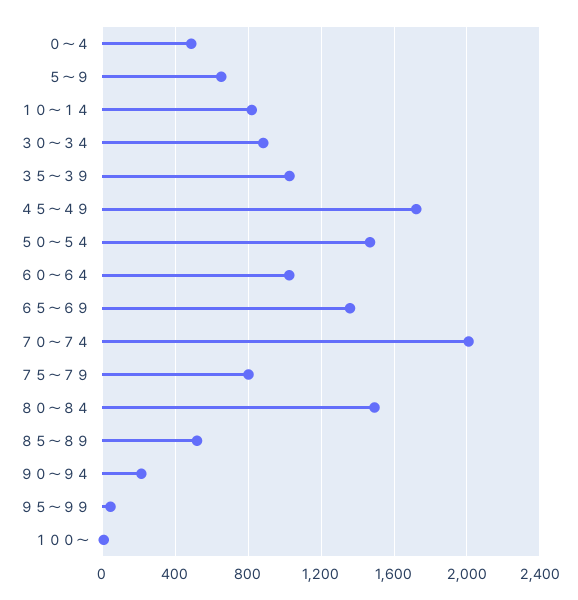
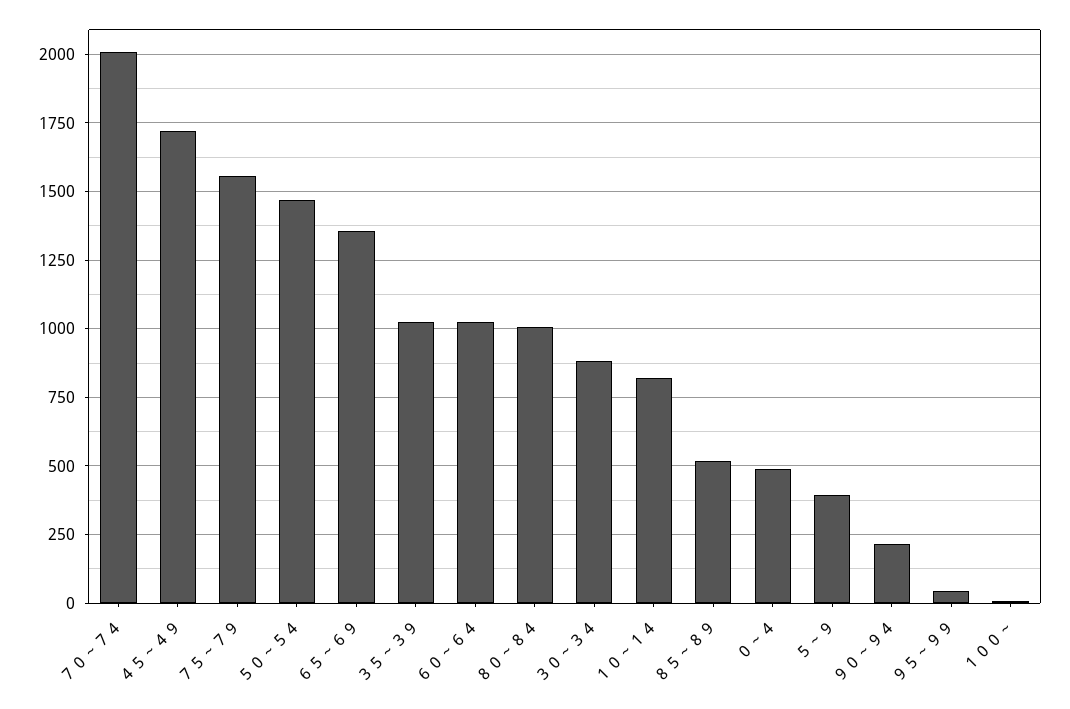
  {
    "０～４": 475,
-   "５～９": 650,
+   "５～９": 400,
    "１０～１４": 825,
    "３０～３４": 875,
    "３５～３９": 1025,
    "４５～４９": 1725,
    "５０～５４": 1475,
    "６０～６４": 1025,
    "６５～６９": 1350,
    "７０～７４": 2000,
-   "７５～７９": 800,
+   "７５～７９": 1550,
-   "８０～８４": 1500,
+   "８０～８４": 1000,
    "８５～８９": 525,
    "９０～９４": 225,
    "９５～９９": 50,
    "１００～": 0
  }

